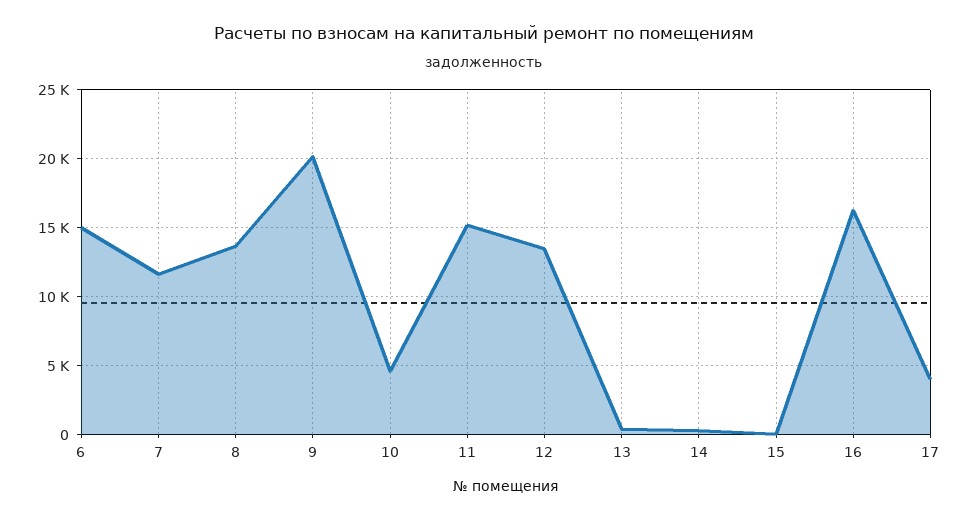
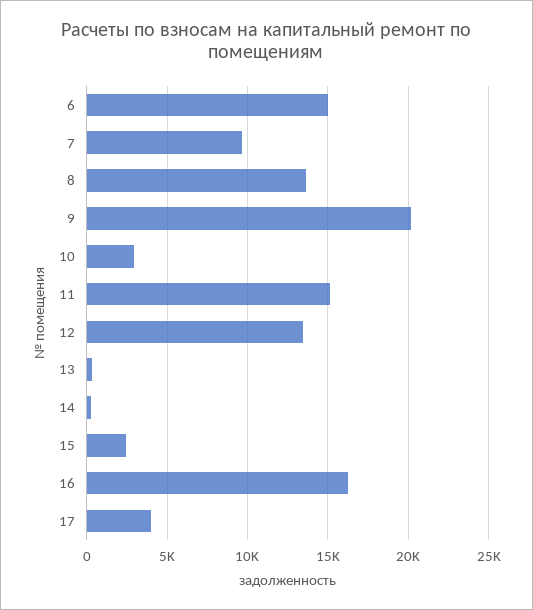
  {
    "6": 15000,
-   "7": 11500,
+   "7": 9500,
    "8": 13500,
    "9": 20000,
-   "10": 4500,
+   "10": 3000,
    "11": 15000,
    "12": 13500,
    "13": 500,
    "14": 500,
-   "15": 0,
+   "15": 2500,
    "16": 16500,
    "17": 4000
  }

